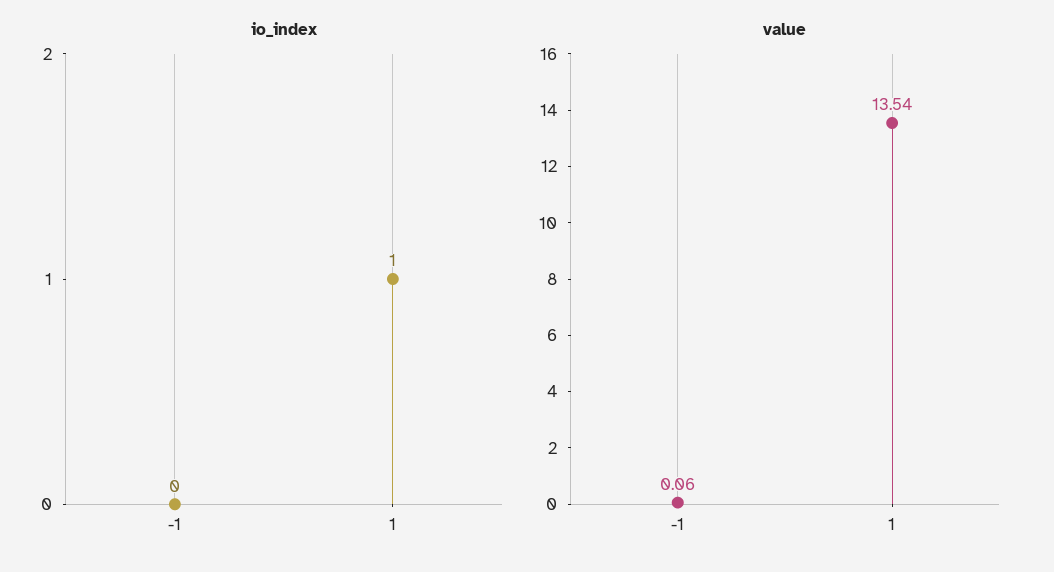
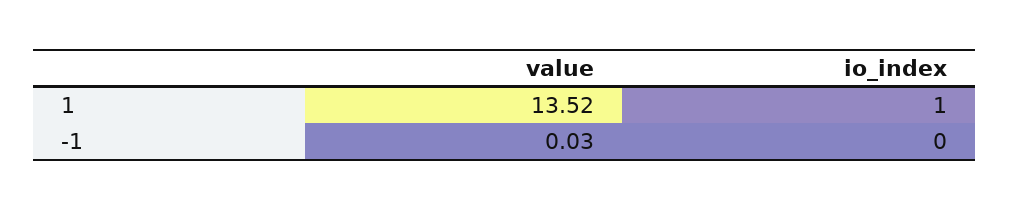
  {
    "io_index": {
      "-1": 0,
      "1": 1
    },
    "value": {
-     "-1": 0.06,
+     "-1": 0.03,
-     "1": 13.54
+     "1": 13.52
    }
  }

